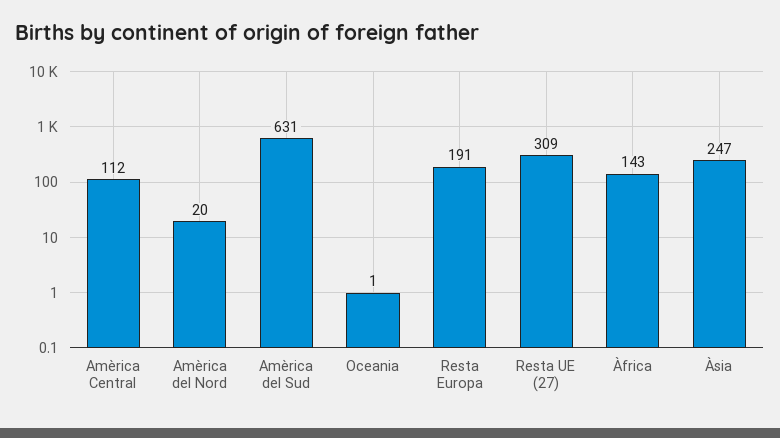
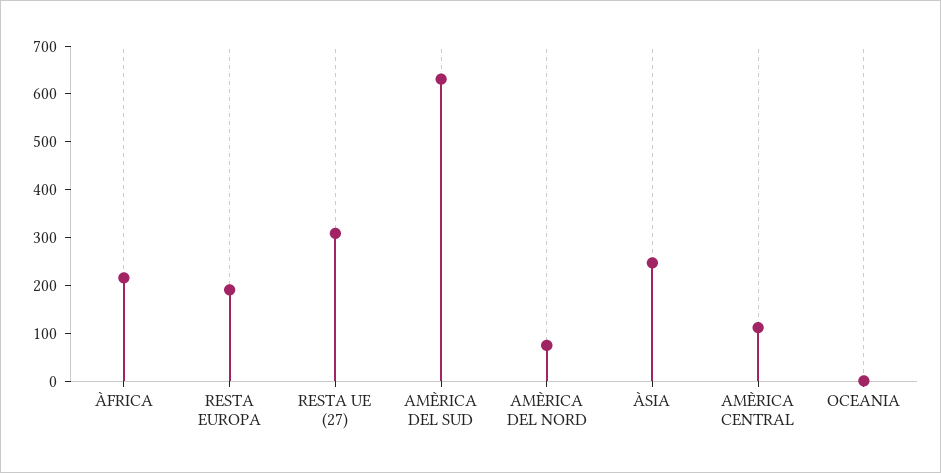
  {
    "Amèrica Central": 112,
-   "Amèrica del Nord": 20,
+   "Amèrica del Nord": 80,
    "Amèrica del Sud": 631,
    "Oceania": 1,
    "Resta Europa": 191,
    "Resta UE (27)": 309,
-   "Àfrica": 143,
+   "Àfrica": 220,
    "Àsia": 247
  }

